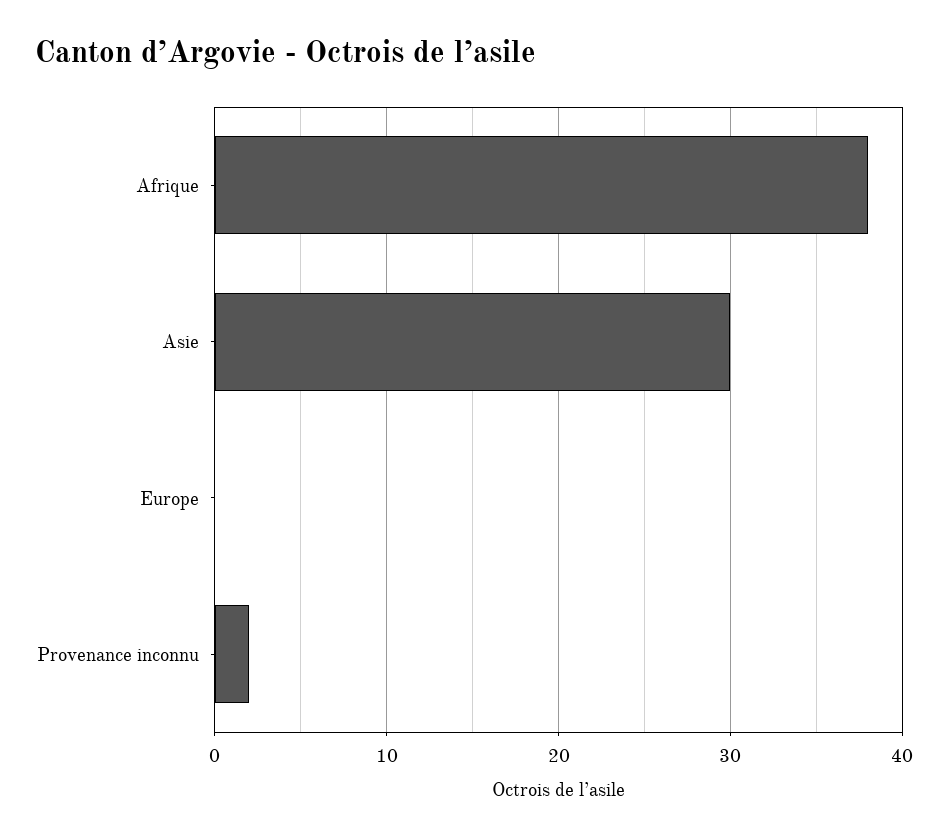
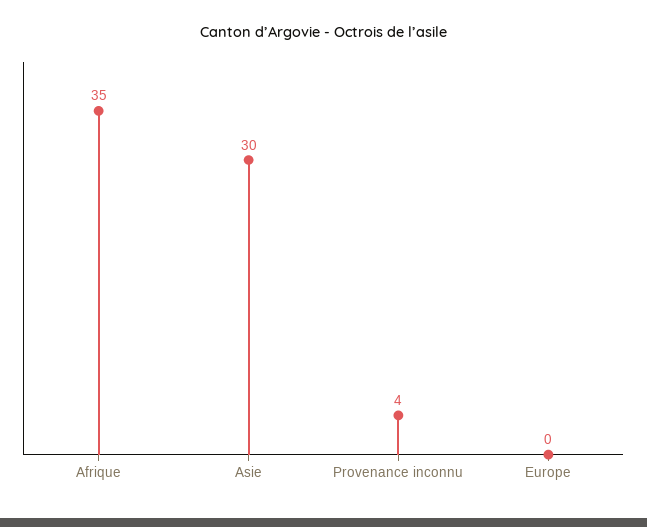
  {
-   "Afrique": 38,
+   "Afrique": 35,
    "Asie": 30,
    "Europe": 0,
-   "Provenance inconnu": 2
+   "Provenance inconnu": 4
  }

